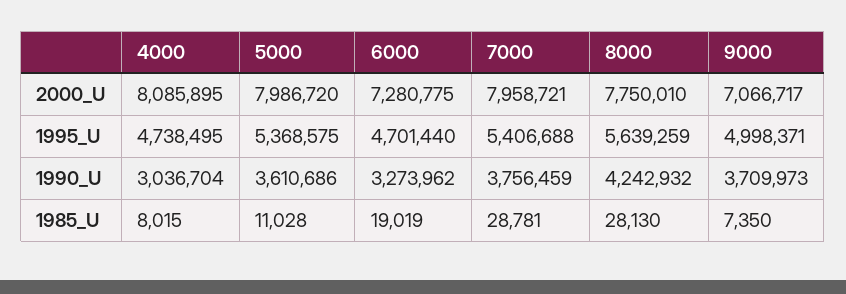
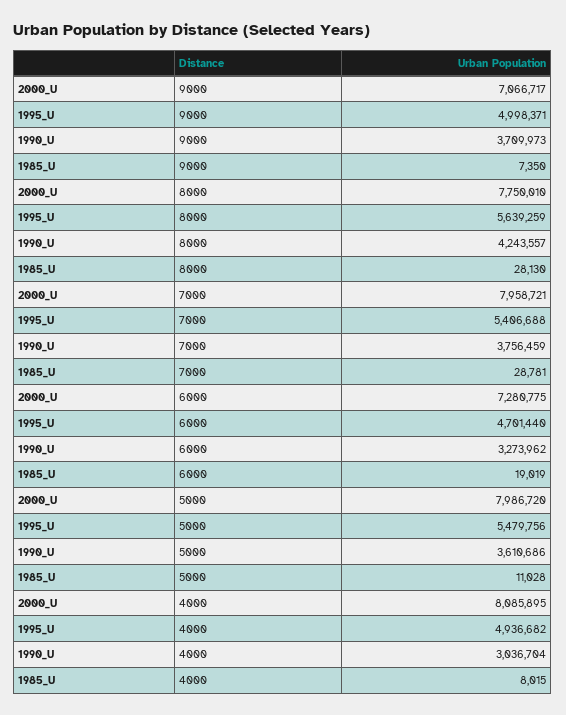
  {
    "4000": {
      "2000_U": 8085895,
-     "1995_U": 4738495,
+     "1995_U": 4936682,
      "1990_U": 3036704,
      "1985_U": 8015
    },
    "5000": {
      "2000_U": 7986720,
-     "1995_U": 5368575,
+     "1995_U": 5479756,
      "1990_U": 3610686,
      "1985_U": 11028
    },
    "6000": {
      "2000_U": 7280775,
      "1995_U": 4701440,
      "1990_U": 3273962,
      "1985_U": 19019
    },
    "7000": {
      "2000_U": 7958721,
      "1995_U": 5406688,
      "1990_U": 3756459,
      "1985_U": 28781
    },
    "8000": {
      "2000_U": 7750010,
      "1995_U": 5639259,
-     "1990_U": 4242932,
+     "1990_U": 4243557,
      "1985_U": 28130
    },
    "9000": {
      "2000_U": 7066717,
      "1995_U": 4998371,
      "1990_U": 3709973,
      "1985_U": 7350
    }
  }

